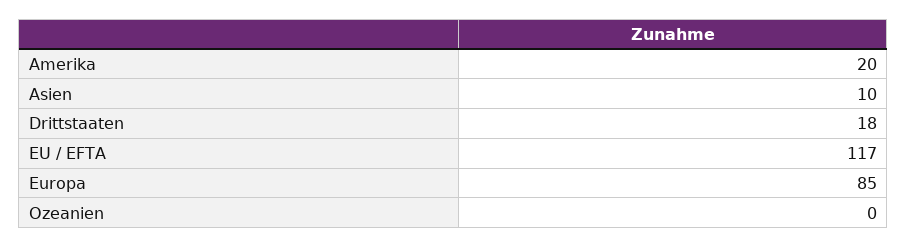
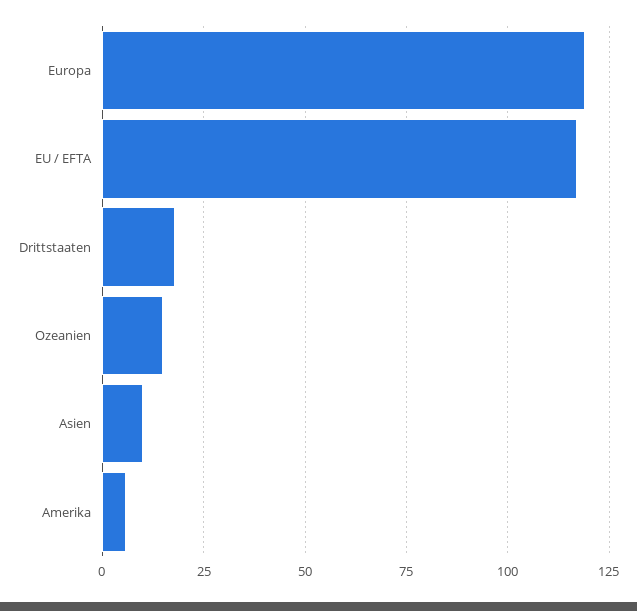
  {
-   "Amerika": 20,
+   "Amerika": 5,
    "Asien": 10,
    "Drittstaaten": 18,
    "EU / EFTA": 117,
-   "Europa": 85,
+   "Europa": 120,
-   "Ozeanien": 0
+   "Ozeanien": 15
  }

